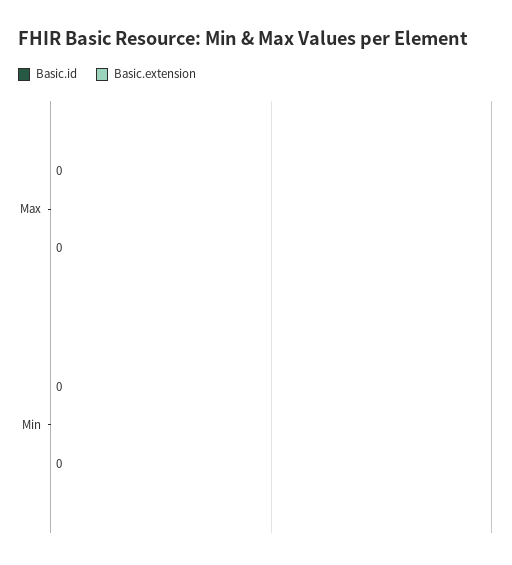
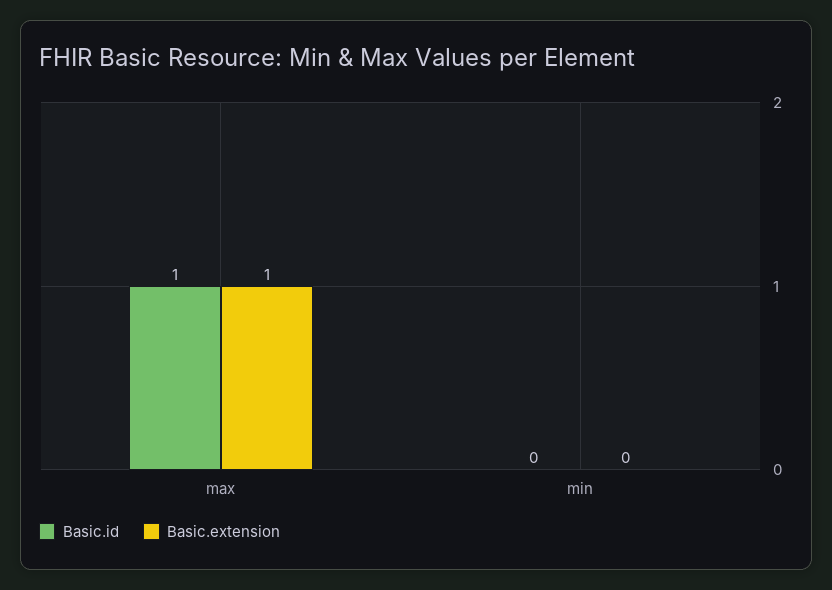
  {
    "Basic.id": {
-     "Max": 0,
+     "Max": 1,
      "Min": 0
    },
    "Basic.extension": {
-     "Max": 0,
+     "Max": 1,
      "Min": 0
    }
  }

